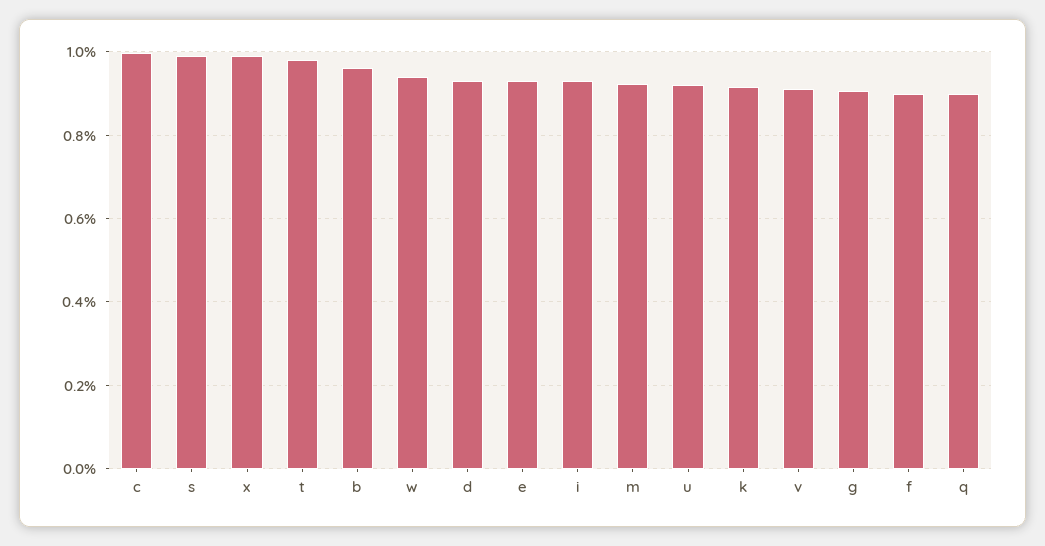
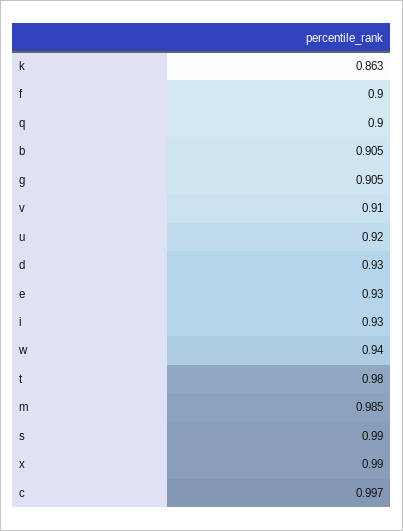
  {
    "c": 0.997,
    "s": 0.99,
    "x": 0.99,
    "t": 0.98,
-   "b": 0.96,
+   "b": 0.905,
    "w": 0.94,
    "d": 0.93,
    "e": 0.93,
    "i": 0.93,
-   "m": 0.92,
+   "m": 0.985,
    "u": 0.92,
-   "k": 0.92,
+   "k": 0.863,
    "v": 0.91,
    "g": 0.905,
    "f": 0.9,
    "q": 0.9
  }

